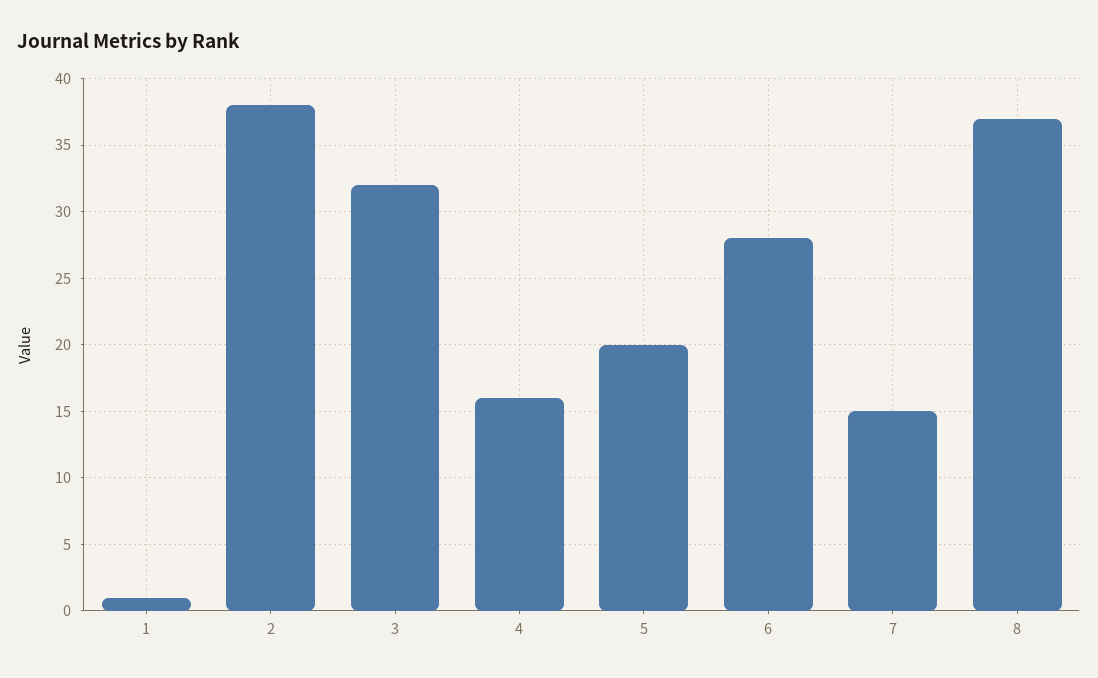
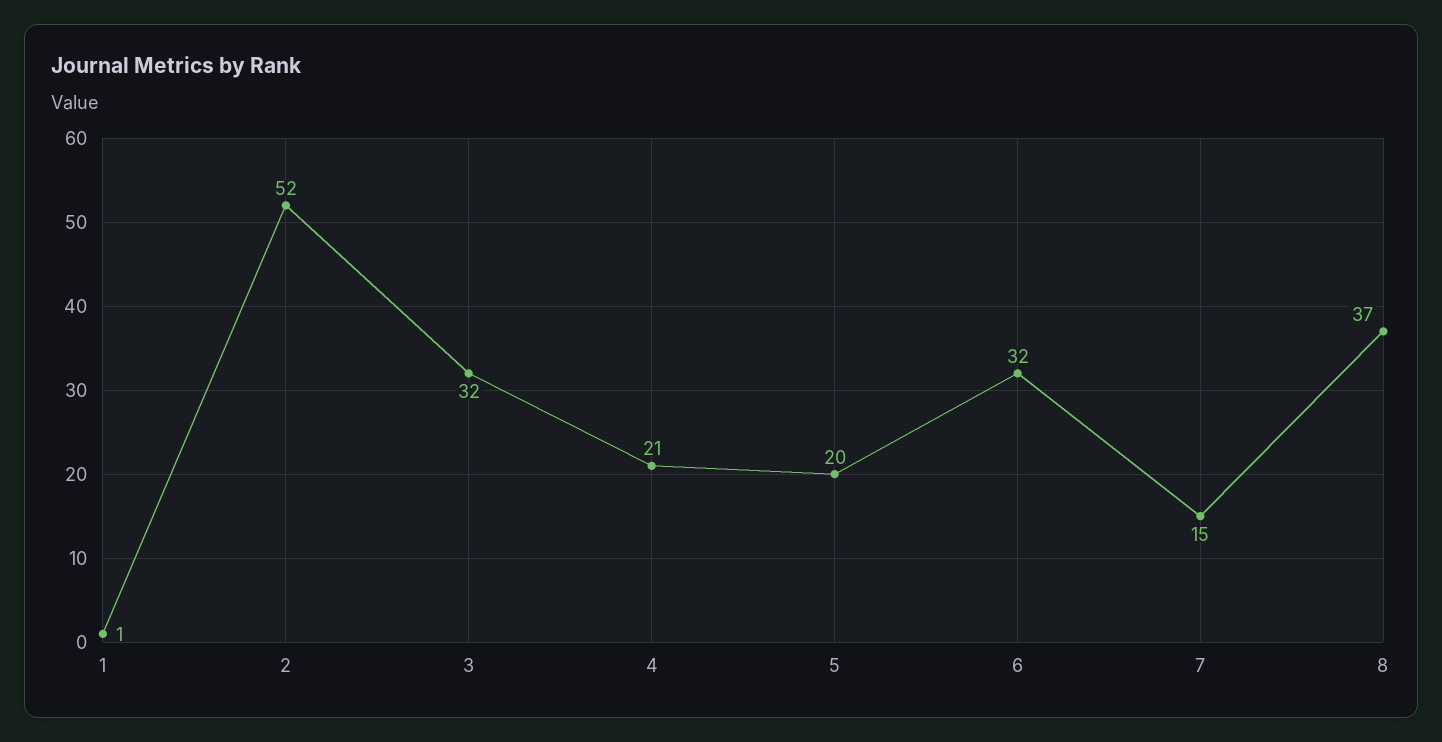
  {
    "1": 1,
-   "2": 38,
+   "2": 52,
    "3": 32,
-   "4": 16,
+   "4": 21,
    "5": 20,
-   "6": 28,
+   "6": 32,
    "7": 15,
    "8": 37
  }

